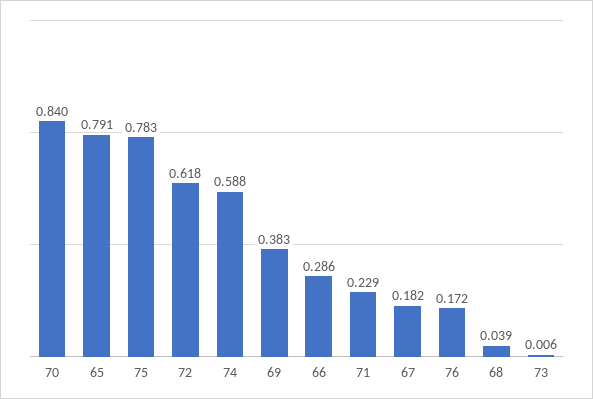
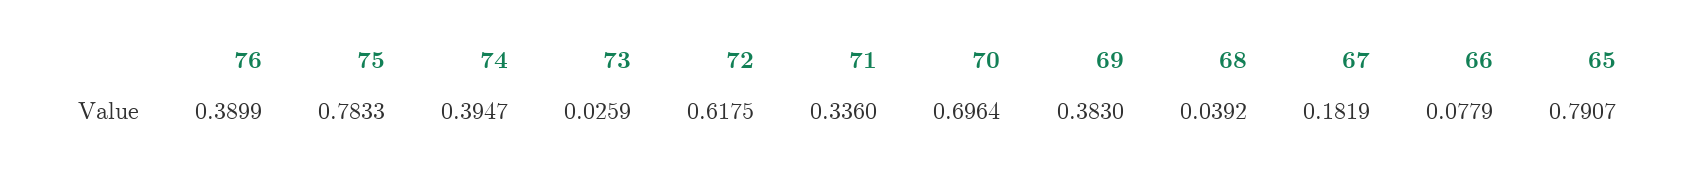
  {
-   "70": 0.84,
+   "70": 0.6964,
    "65": 0.7907,
    "75": 0.7833,
    "72": 0.6175,
-   "74": 0.588,
+   "74": 0.3947,
    "69": 0.383,
-   "66": 0.286,
+   "66": 0.0779,
-   "71": 0.229,
+   "71": 0.336,
    "67": 0.1819,
-   "76": 0.172,
+   "76": 0.3899,
    "68": 0.0392,
-   "73": 0.006
+   "73": 0.0259
  }

